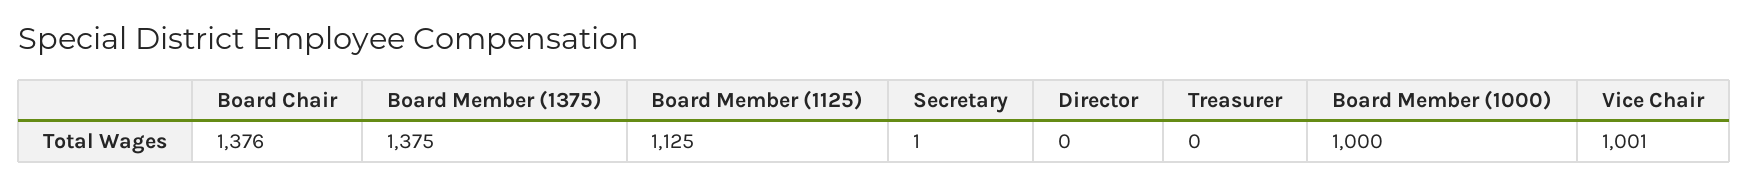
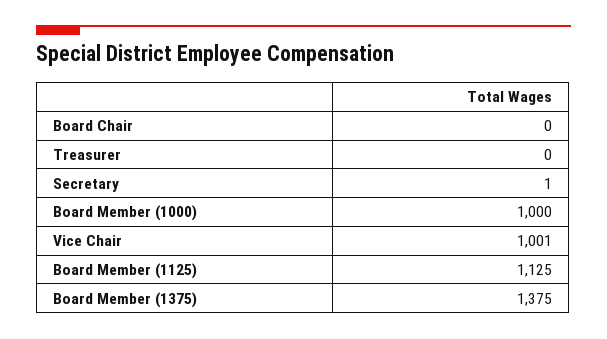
  {
-   "Board Chair": 1376,
+   "Board Chair": 0,
    "Board Member (1375)": 1375,
    "Board Member (1125)": 1125,
    "Secretary": 1,
-   "Director": 0,
    "Treasurer": 0,
    "Board Member (1000)": 1000,
    "Vice Chair": 1001
  }

